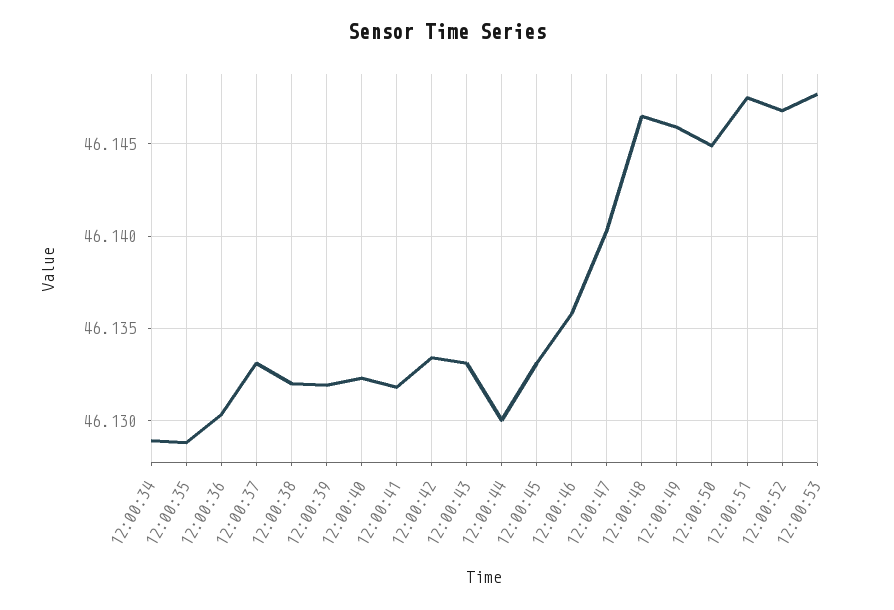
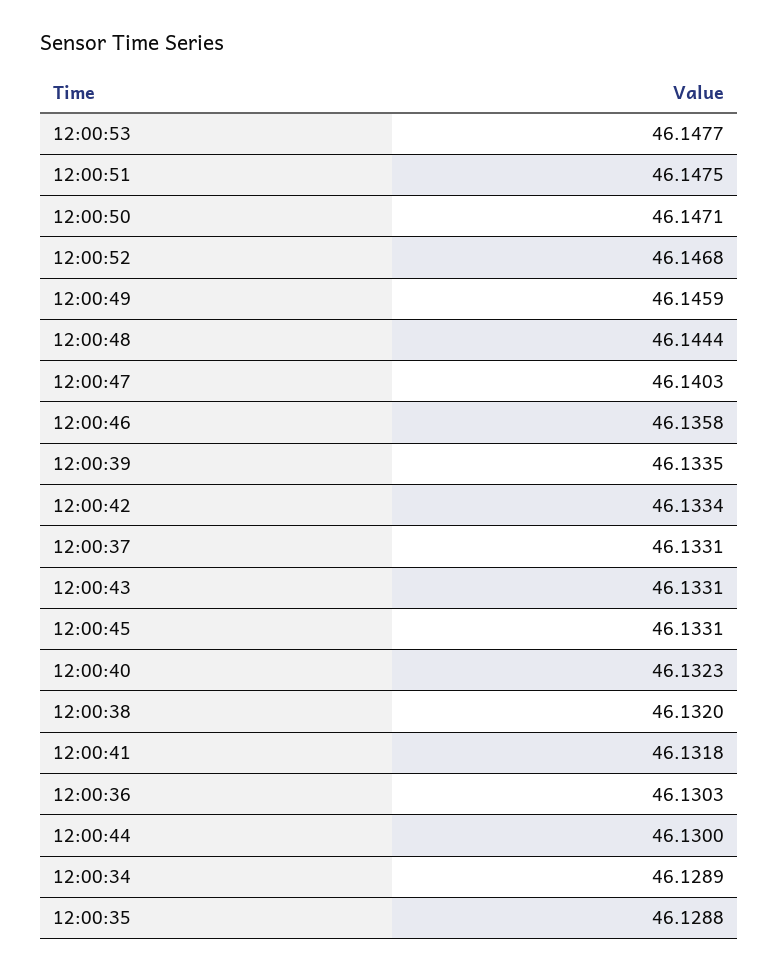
  {
    "12:00:34": 46.1289,
    "12:00:35": 46.1288,
    "12:00:36": 46.1303,
    "12:00:37": 46.1331,
    "12:00:38": 46.132,
-   "12:00:39": 46.132,
+   "12:00:39": 46.1335,
    "12:00:40": 46.1323,
    "12:00:41": 46.1318,
    "12:00:42": 46.1334,
    "12:00:43": 46.1331,
    "12:00:44": 46.13,
    "12:00:45": 46.1331,
    "12:00:46": 46.1358,
    "12:00:47": 46.1403,
-   "12:00:48": 46.1465,
+   "12:00:48": 46.1444,
    "12:00:49": 46.1459,
-   "12:00:50": 46.145,
+   "12:00:50": 46.1471,
    "12:00:51": 46.1475,
    "12:00:52": 46.1468,
    "12:00:53": 46.1477
  }

